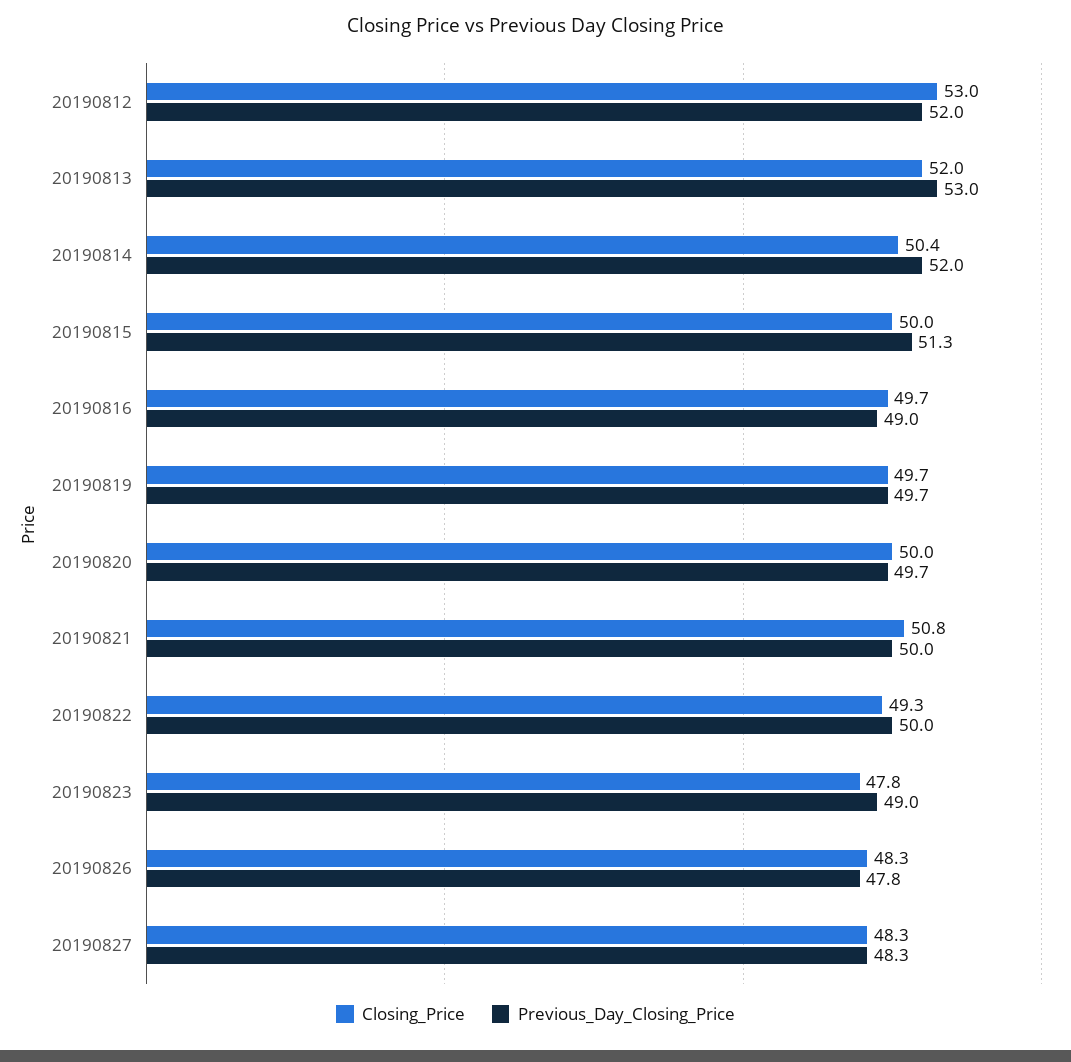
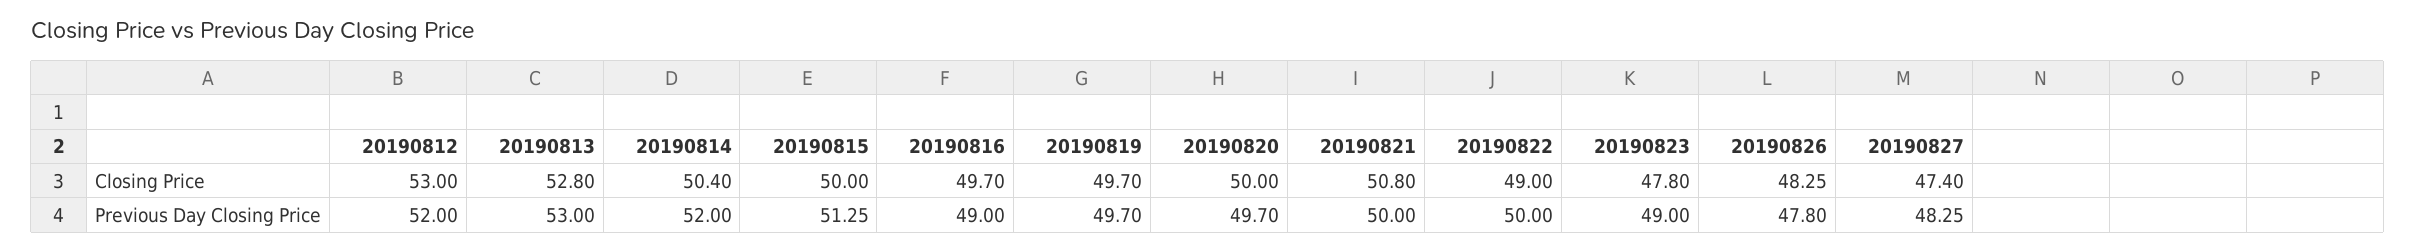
  {
    "Closing_Price": {
      "20190812": 53,
-     "20190813": 52,
+     "20190813": 52.8,
      "20190814": 50.4,
      "20190815": 50,
      "20190816": 49.7,
      "20190819": 49.7,
      "20190820": 50,
      "20190821": 50.8,
-     "20190822": 49.3,
+     "20190822": 49,
      "20190823": 47.8,
      "20190826": 48.25,
-     "20190827": 48.3
+     "20190827": 47.4
    },
    "Previous_Day_Closing_Price": {
      "20190812": 52,
      "20190813": 53,
      "20190814": 52,
      "20190815": 51.25,
      "20190816": 49,
      "20190819": 49.7,
      "20190820": 49.7,
      "20190821": 50,
      "20190822": 50,
      "20190823": 49,
      "20190826": 47.8,
      "20190827": 48.25
    }
  }

